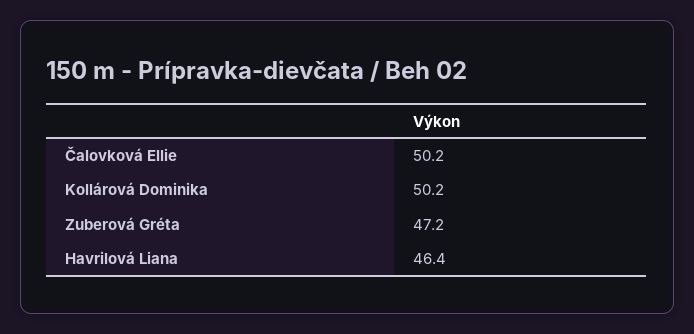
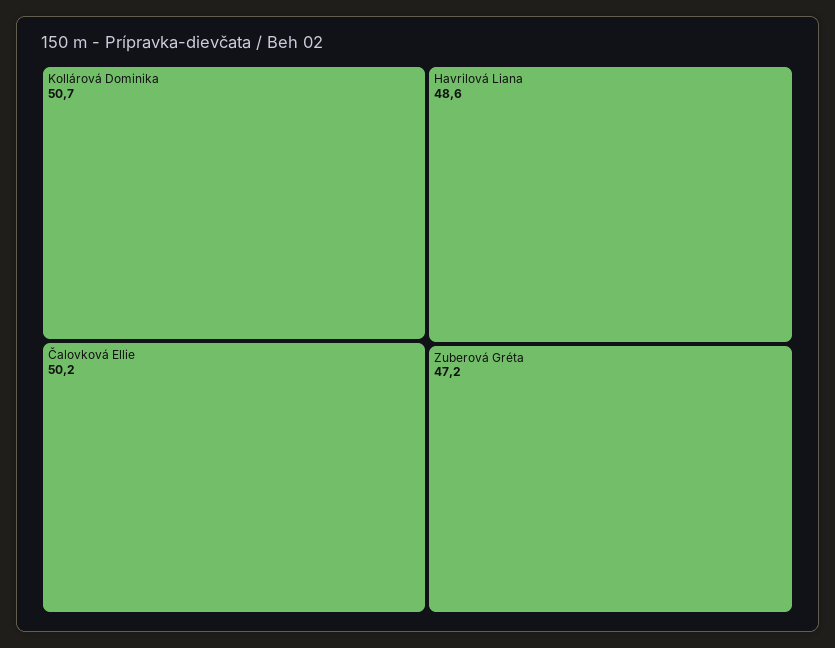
  {
    "Čalovková Ellie": 50.2,
-   "Kollárová Dominika": 50.2,
+   "Kollárová Dominika": 50.7,
    "Zuberová Gréta": 47.2,
-   "Havrilová Liana": 46.4
+   "Havrilová Liana": 48.6
  }

